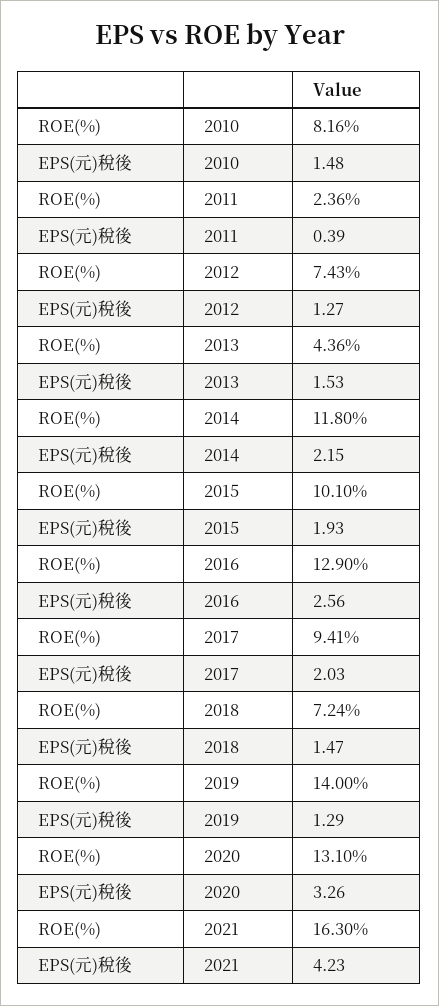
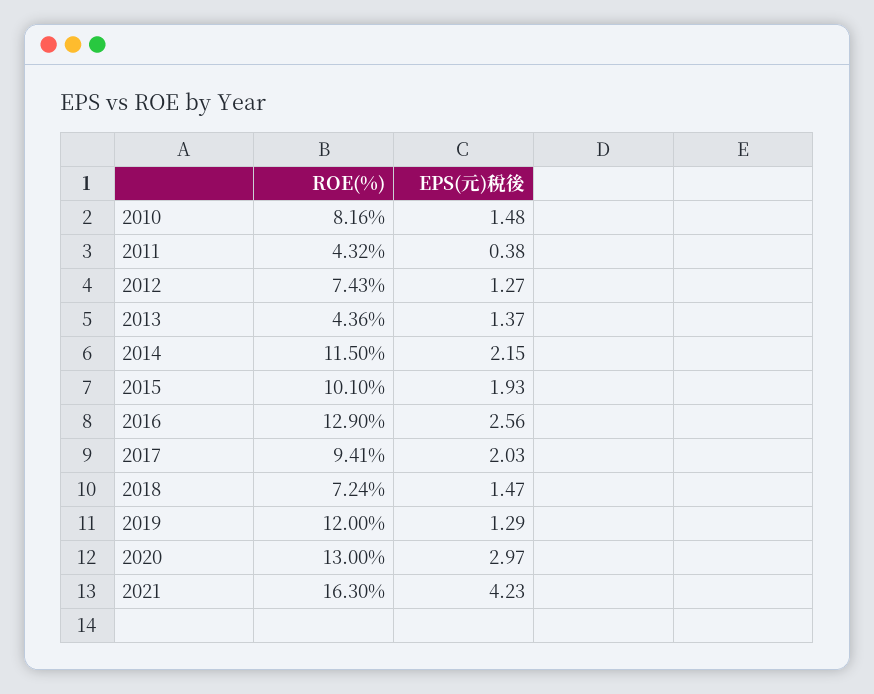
  {
    "ROE(%)": {
      "2010": 8.16,
-     "2011": 2.36,
+     "2011": 4.32,
      "2012": 7.43,
      "2013": 4.36,
-     "2014": 11.8,
+     "2014": 11.5,
      "2015": 10.1,
      "2016": 12.9,
      "2017": 9.41,
      "2018": 7.24,
-     "2019": 14,
+     "2019": 12,
-     "2020": 13.1,
+     "2020": 13,
      "2021": 16.3
    },
    "EPS(元)稅後": {
      "2010": 1.48,
-     "2011": 0.39,
+     "2011": 0.38,
      "2012": 1.27,
-     "2013": 1.53,
+     "2013": 1.37,
      "2014": 2.15,
      "2015": 1.93,
      "2016": 2.56,
      "2017": 2.03,
      "2018": 1.47,
      "2019": 1.29,
-     "2020": 3.26,
+     "2020": 2.97,
      "2021": 4.23
    }
  }

